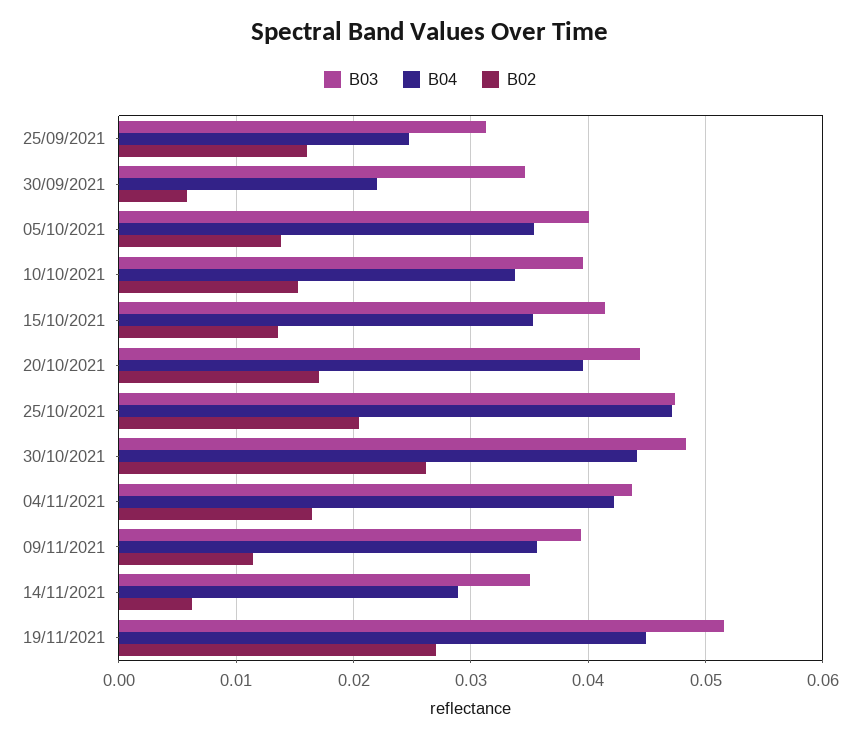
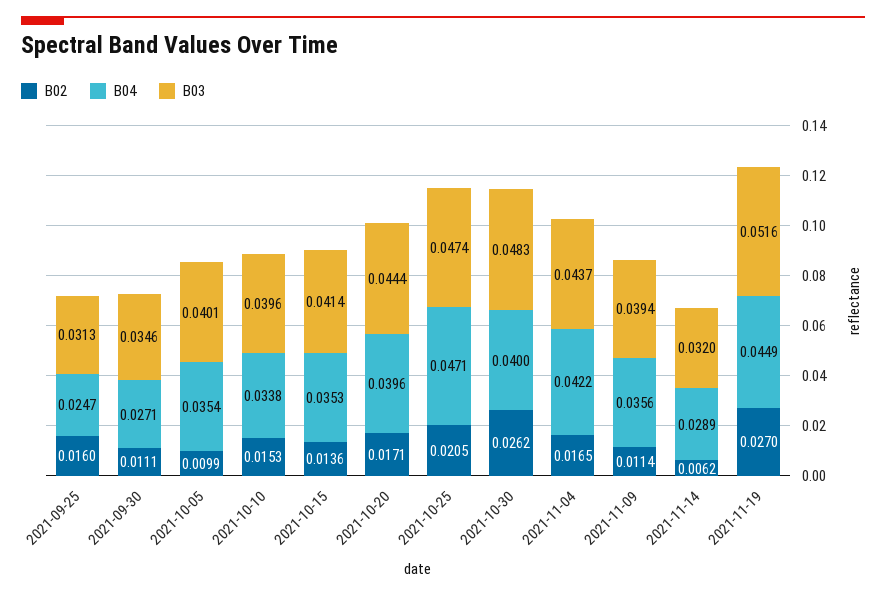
  {
    "B03": {
      "25/09/2021": 0.0313,
      "30/09/2021": 0.0346,
      "05/10/2021": 0.0401,
      "10/10/2021": 0.0396,
      "15/10/2021": 0.0414,
      "20/10/2021": 0.0444,
      "25/10/2021": 0.0474,
      "30/10/2021": 0.0483,
      "04/11/2021": 0.0437,
      "09/11/2021": 0.0394,
-     "14/11/2021": 0.035,
+     "14/11/2021": 0.032,
      "19/11/2021": 0.0516
    },
    "B04": {
      "25/09/2021": 0.0247,
-     "30/09/2021": 0.022,
+     "30/09/2021": 0.0271,
      "05/10/2021": 0.0354,
      "10/10/2021": 0.0338,
      "15/10/2021": 0.0353,
      "20/10/2021": 0.0396,
      "25/10/2021": 0.0471,
-     "30/10/2021": 0.044,
+     "30/10/2021": 0.04,
      "04/11/2021": 0.0422,
      "09/11/2021": 0.0356,
      "14/11/2021": 0.0289,
      "19/11/2021": 0.0449
    },
    "B02": {
      "25/09/2021": 0.016,
-     "30/09/2021": 0.006,
+     "30/09/2021": 0.0111,
-     "05/10/2021": 0.014,
+     "05/10/2021": 0.0099,
      "10/10/2021": 0.0153,
      "15/10/2021": 0.0136,
      "20/10/2021": 0.0171,
      "25/10/2021": 0.0205,
      "30/10/2021": 0.0262,
      "04/11/2021": 0.0165,
      "09/11/2021": 0.0114,
      "14/11/2021": 0.0062,
      "19/11/2021": 0.027
    }
  }

